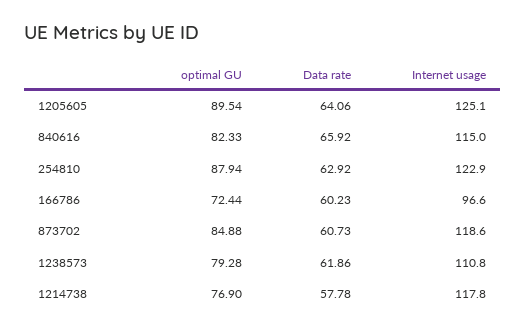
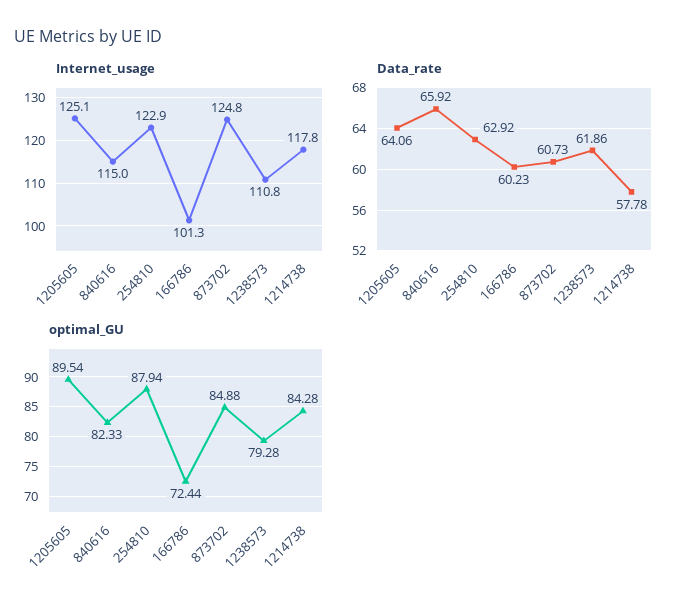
  {
    "optimal GU": {
      "1205605": 89.54,
      "840616": 82.33,
      "254810": 87.94,
      "166786": 72.44,
      "873702": 84.88,
      "1238573": 79.28,
-     "1214738": 76.9
+     "1214738": 84.28
    },
    "Data rate": {
      "1205605": 64.06,
      "840616": 65.92,
      "254810": 62.92,
      "166786": 60.23,
      "873702": 60.73,
      "1238573": 61.86,
      "1214738": 57.78
    },
    "Internet usage": {
      "1205605": 125.1,
      "840616": 115,
      "254810": 122.9,
-     "166786": 96.6,
+     "166786": 101.3,
-     "873702": 118.6,
+     "873702": 124.8,
      "1238573": 110.8,
      "1214738": 117.8
    }
  }

